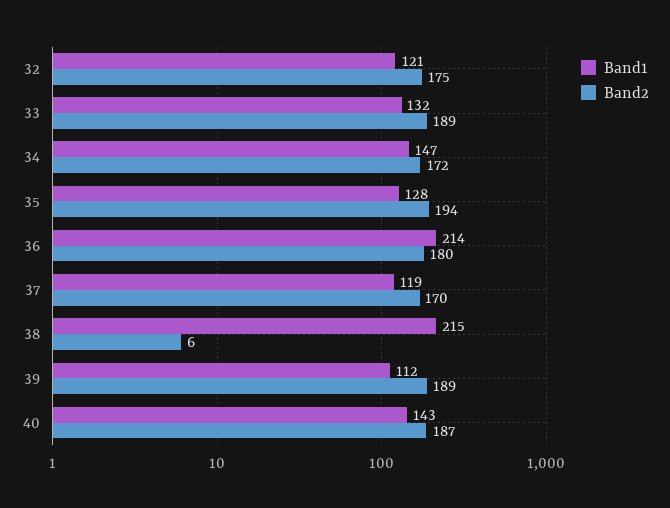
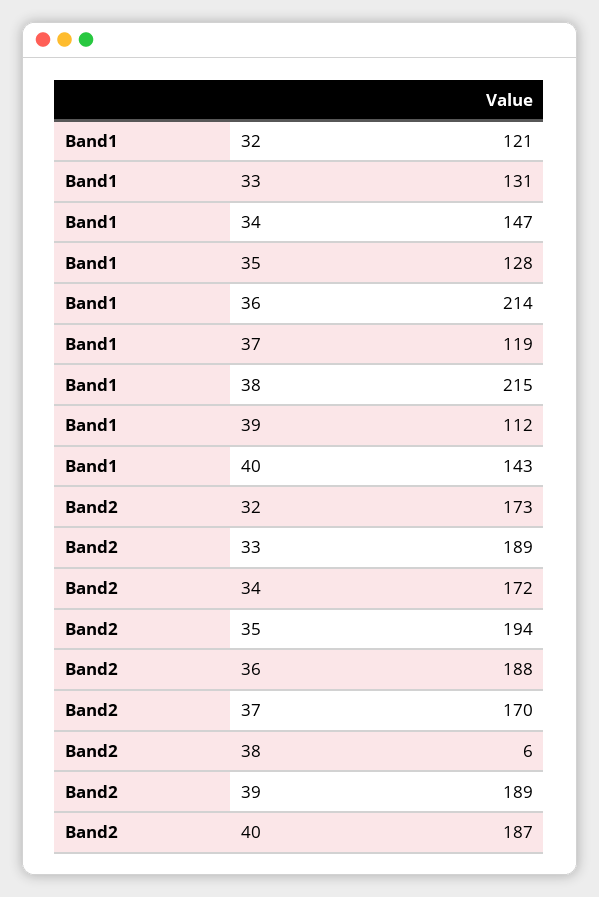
  {
    "Band1": {
      "32": 121,
-     "33": 132,
+     "33": 131,
      "34": 147,
      "35": 128,
      "36": 214,
      "37": 119,
      "38": 215,
      "39": 112,
      "40": 143
    },
    "Band2": {
-     "32": 175,
+     "32": 173,
      "33": 189,
      "34": 172,
      "35": 194,
-     "36": 180,
+     "36": 188,
      "37": 170,
      "38": 6,
      "39": 189,
      "40": 187
    }
  }

